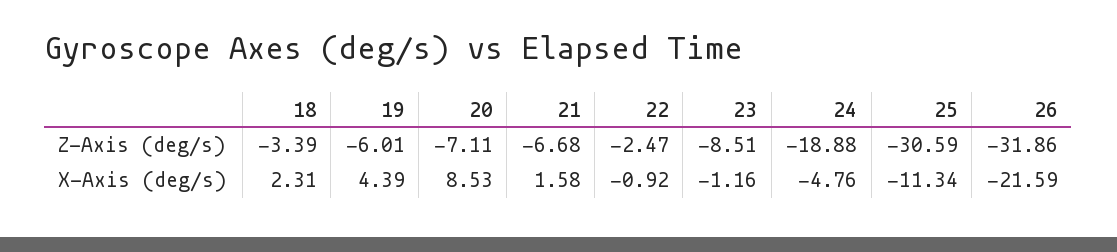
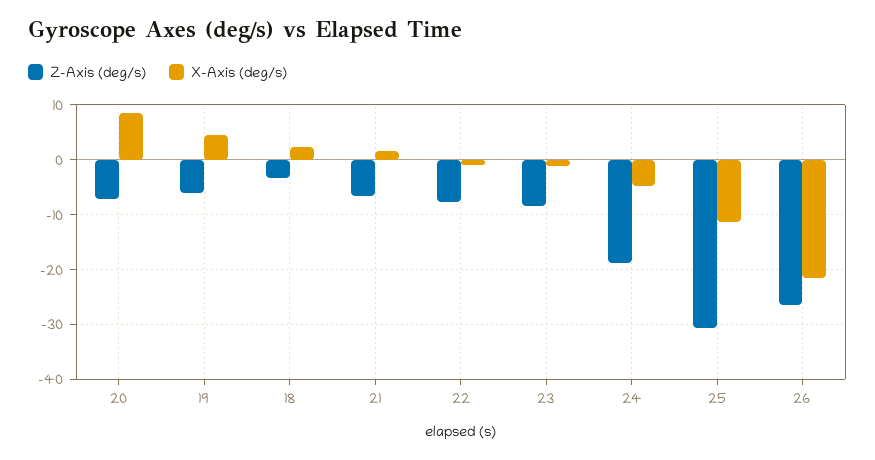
  {
    "Z-Axis (deg/s)": {
      "18": -3.39,
      "19": -6.01,
      "20": -7.11,
      "21": -6.68,
-     "22": -2.47,
+     "22": -8,
      "23": -8.51,
      "24": -18.88,
      "25": -30.59,
-     "26": -31.86
+     "26": -26
    },
    "X-Axis (deg/s)": {
      "18": 2.31,
      "19": 4.39,
      "20": 8.53,
      "21": 1.58,
      "22": -0.92,
      "23": -1.16,
      "24": -4.76,
      "25": -11.34,
      "26": -21.59
    }
  }

